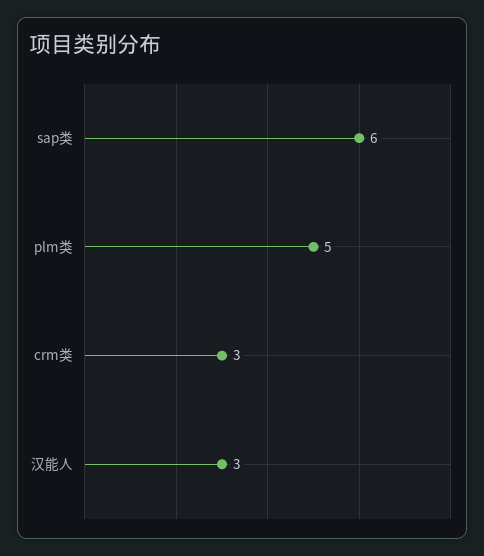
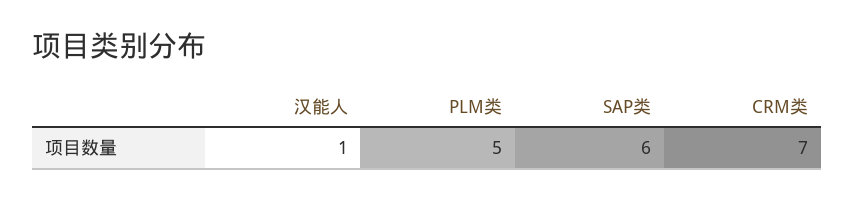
  {
    "sap类": 6,
    "plm类": 5,
-   "crm类": 3,
+   "crm类": 7,
-   "汉能人": 3
+   "汉能人": 1
  }

